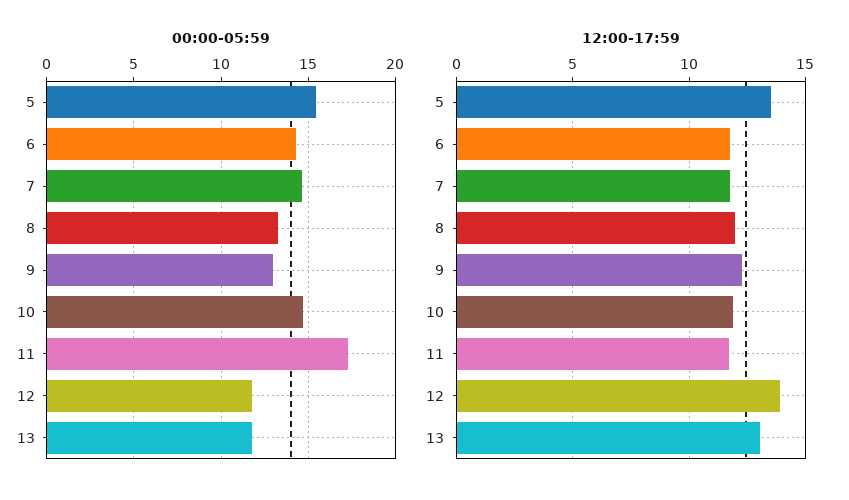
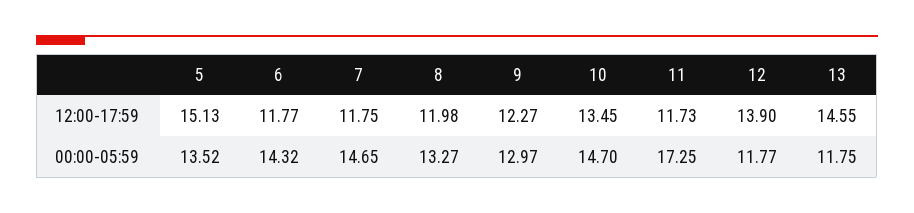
  {
    "00:00-05:59": {
-     "5": 15.5,
+     "5": 13.52,
      "6": 14.32,
      "7": 14.65,
      "8": 13.27,
      "9": 12.97,
      "10": 14.7,
      "11": 17.25,
      "12": 11.77,
      "13": 11.75
    },
    "12:00-17:59": {
-     "5": 13.5,
+     "5": 15.13,
      "6": 11.77,
      "7": 11.75,
      "8": 11.98,
      "9": 12.27,
-     "10": 12,
+     "10": 13.45,
      "11": 11.73,
      "12": 13.9,
-     "13": 13
+     "13": 14.55
    }
  }

